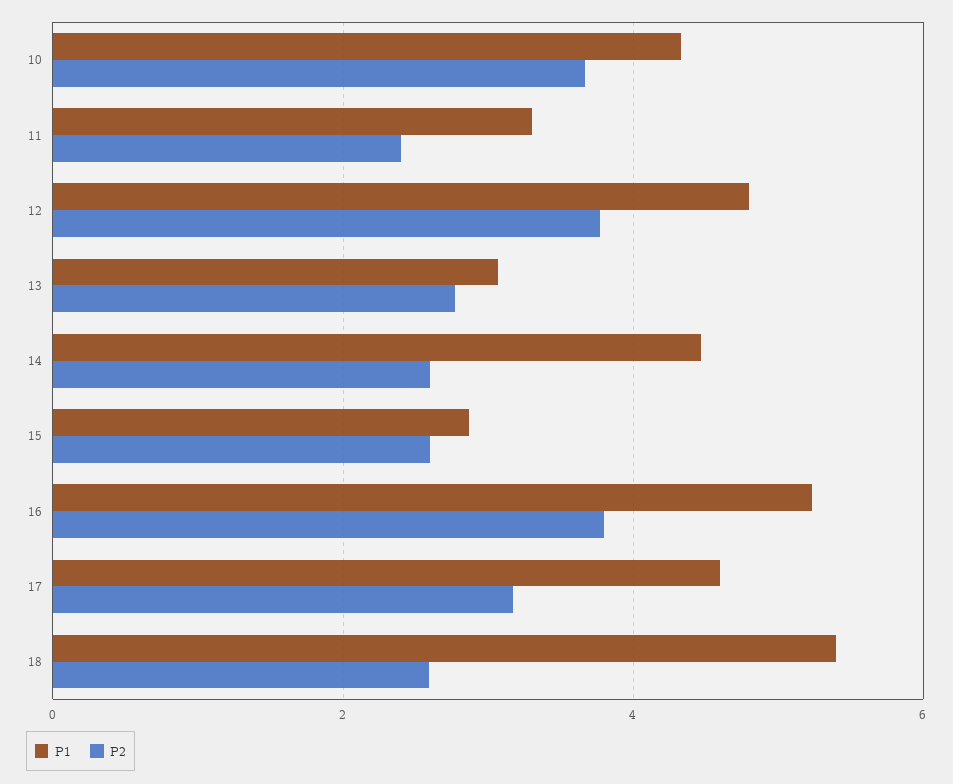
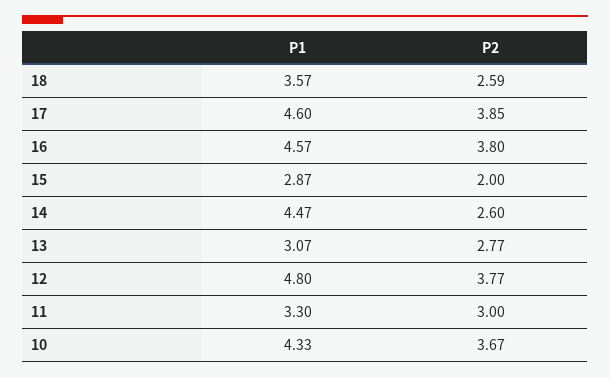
  {
    "P1": {
      "10": 4.33,
      "11": 3.3,
      "12": 4.8,
      "13": 3.07,
      "14": 4.47,
      "15": 2.87,
-     "16": 5.2,
+     "16": 4.57,
      "17": 4.6,
-     "18": 5.4
+     "18": 3.57
    },
    "P2": {
      "10": 3.67,
-     "11": 2.4,
+     "11": 3,
      "12": 3.77,
      "13": 2.77,
      "14": 2.6,
-     "15": 2.6,
+     "15": 2,
      "16": 3.8,
-     "17": 3.2,
+     "17": 3.85,
      "18": 2.59
    }
  }

